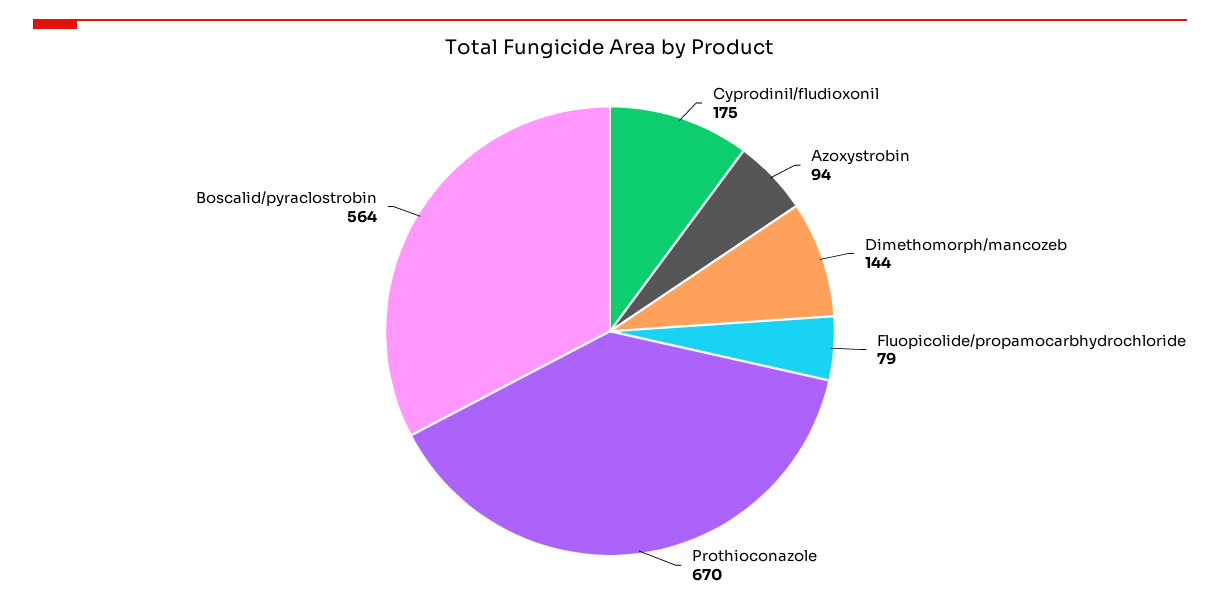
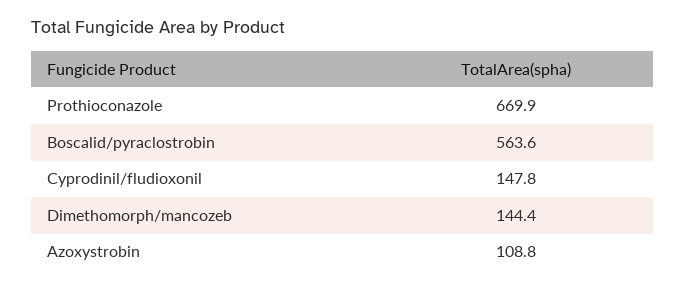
  {
-   "Cyprodinil/fludioxonil": 175,
+   "Cyprodinil/fludioxonil": 147.8,
-   "Azoxystrobin": 94,
+   "Azoxystrobin": 108.8,
    "Dimethomorph/mancozeb": 144.4,
-   "Fluopicolide/propamocarbhydrochloride": 79,
    "Prothioconazole": 669.9,
    "Boscalid/pyraclostrobin": 563.6
  }

